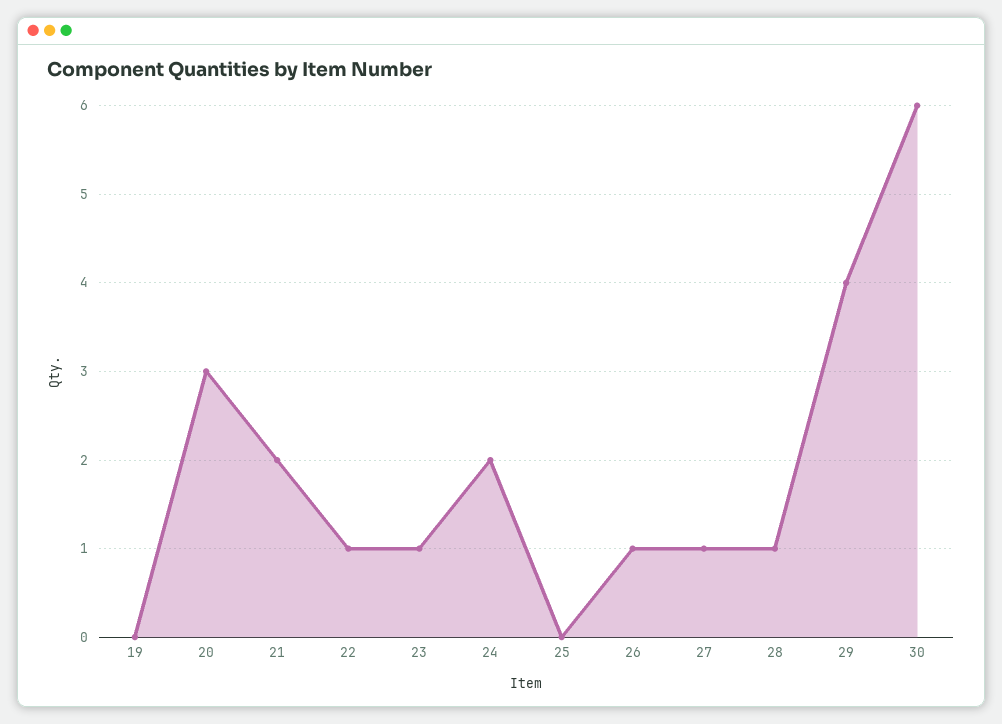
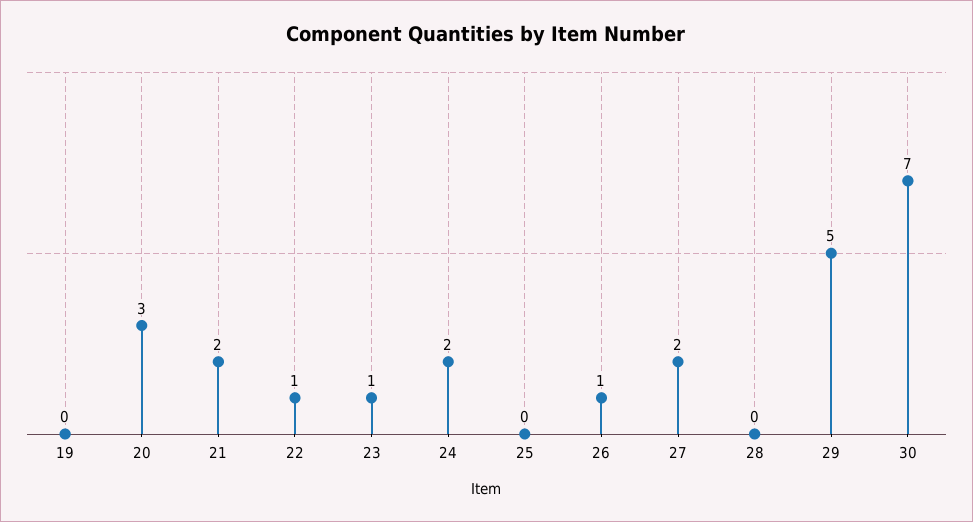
  {
    "19": 0,
    "20": 3,
    "21": 2,
    "22": 1,
    "23": 1,
    "24": 2,
    "25": 0,
    "26": 1,
-   "27": 1,
+   "27": 2,
-   "28": 1,
+   "28": 0,
-   "29": 4,
+   "29": 5,
-   "30": 6
+   "30": 7
  }

